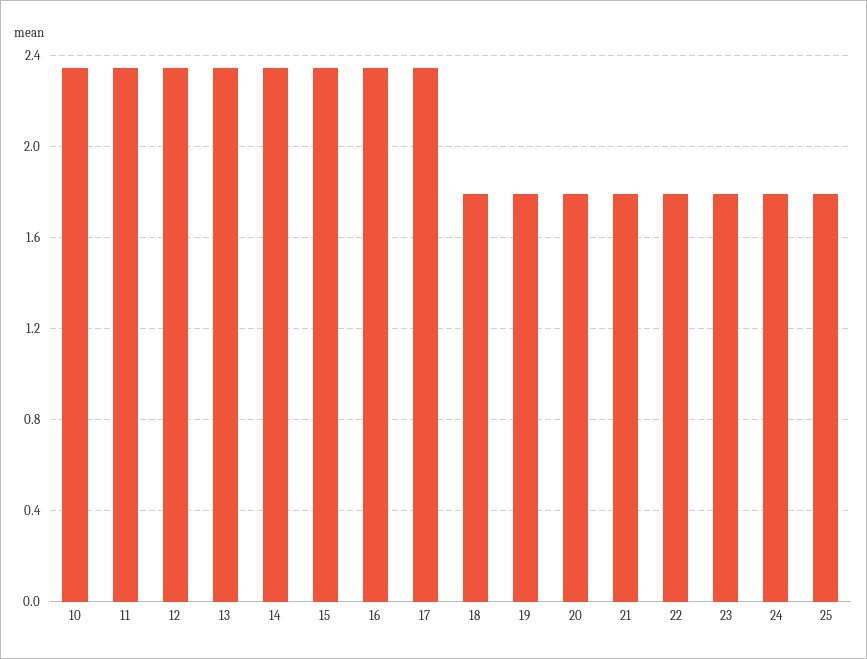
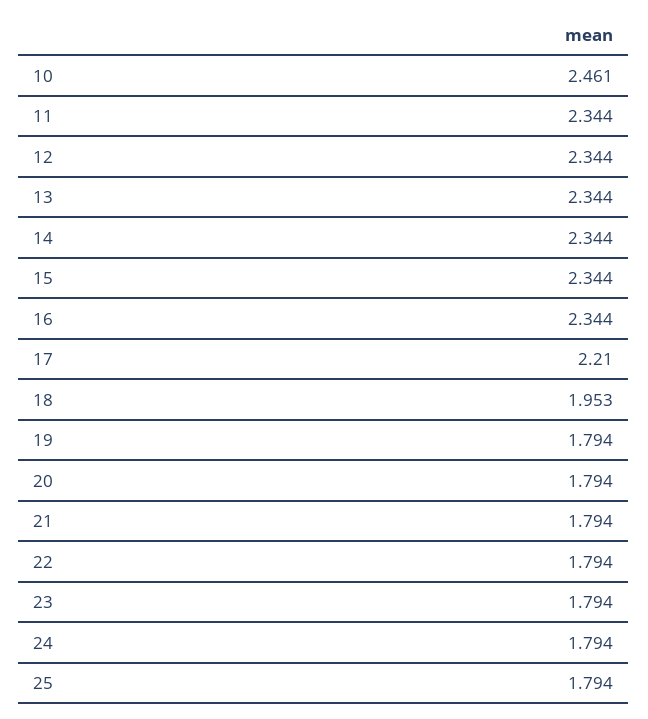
  {
-   "10": 2.35,
+   "10": 2.461,
    "11": 2.344,
    "12": 2.344,
    "13": 2.344,
    "14": 2.344,
    "15": 2.344,
    "16": 2.344,
-   "17": 2.35,
+   "17": 2.21,
-   "18": 1.8,
+   "18": 1.953,
    "19": 1.794,
    "20": 1.794,
    "21": 1.794,
    "22": 1.794,
    "23": 1.794,
    "24": 1.794,
    "25": 1.794
  }

